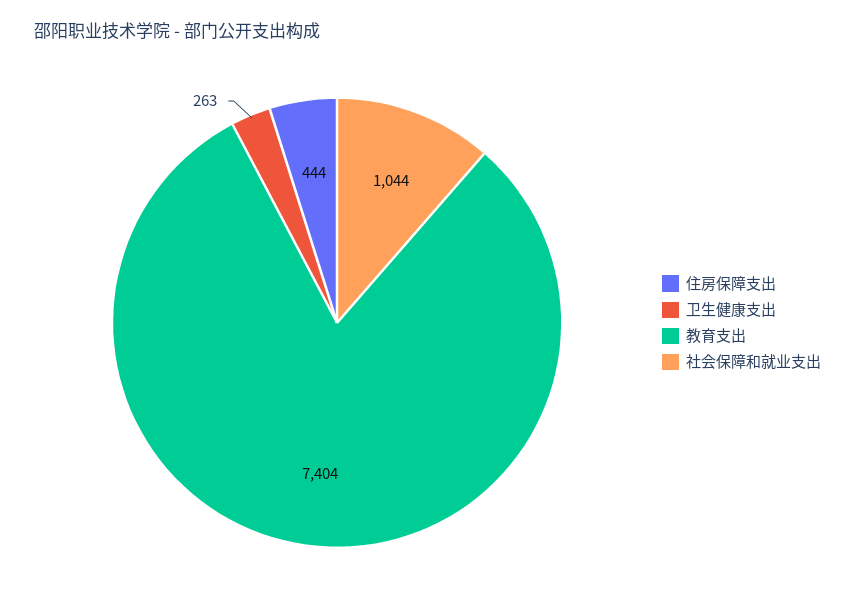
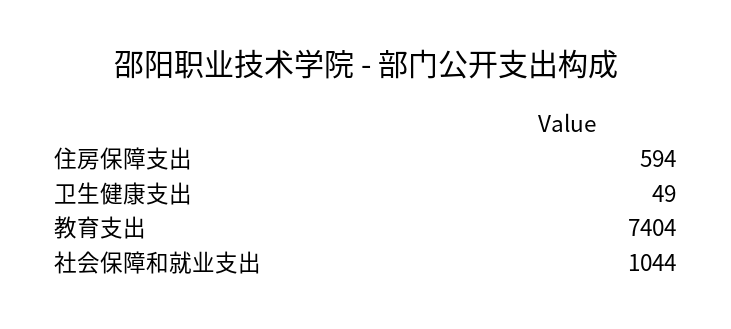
  {
-   "住房保障支出": 444,
+   "住房保障支出": 594,
-   "卫生健康支出": 263,
+   "卫生健康支出": 49,
    "教育支出": 7404,
    "社会保障和就业支出": 1044
  }

